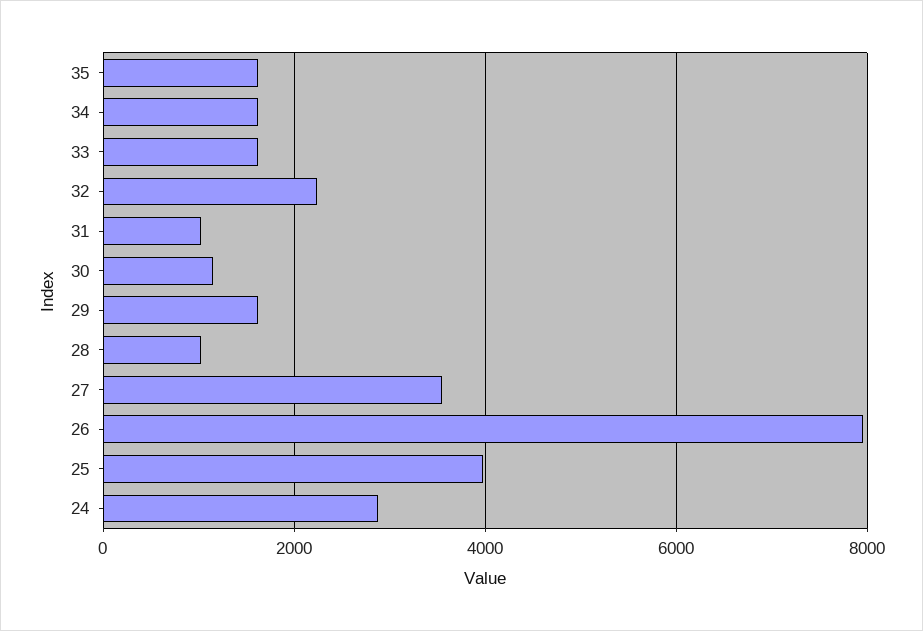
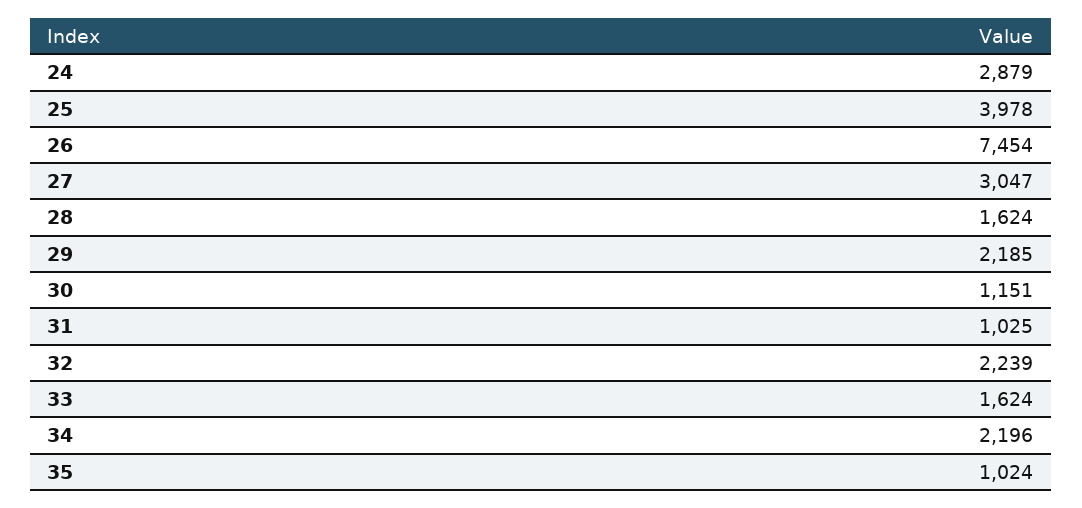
  {
-   "35": 1600,
+   "35": 1024,
-   "34": 1600,
+   "34": 2196,
    "33": 1624,
    "32": 2239,
    "31": 1025,
    "30": 1151,
-   "29": 1600,
+   "29": 2185,
-   "28": 1000,
+   "28": 1624,
-   "27": 3600,
+   "27": 3047,
-   "26": 8000,
+   "26": 7454,
    "25": 3978,
    "24": 2879
  }

